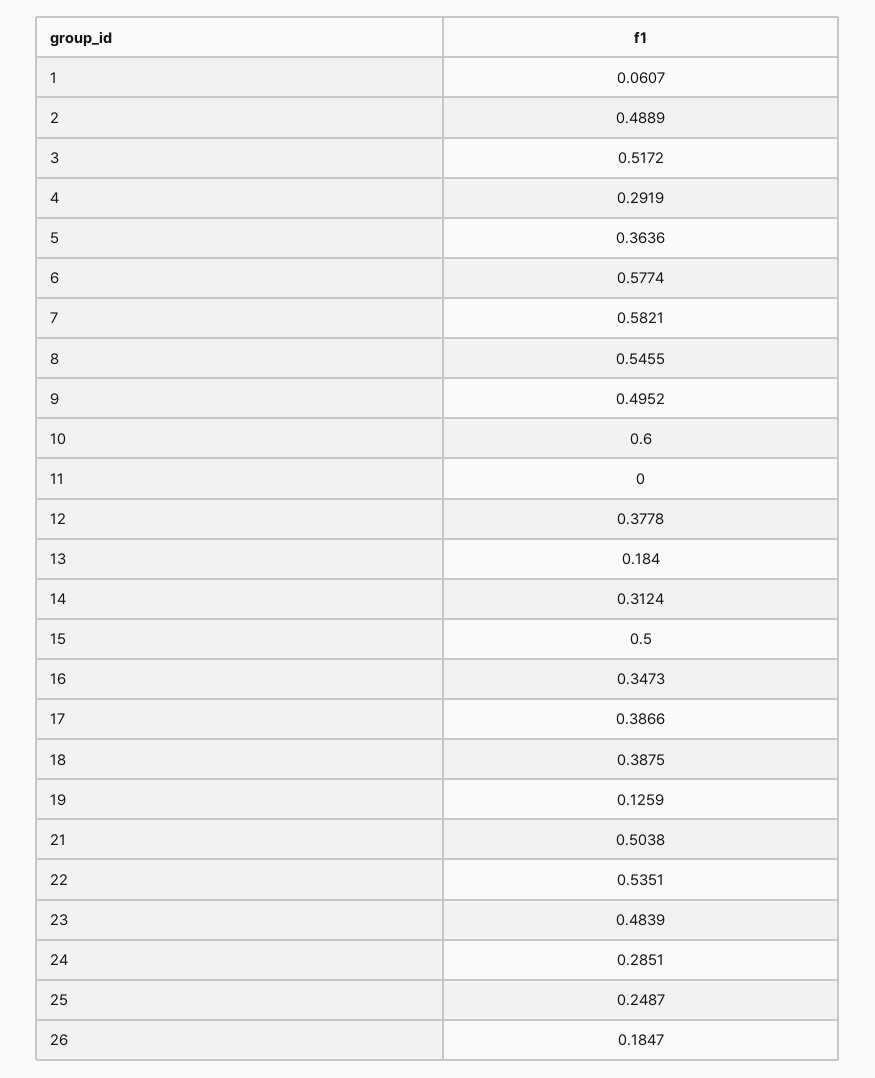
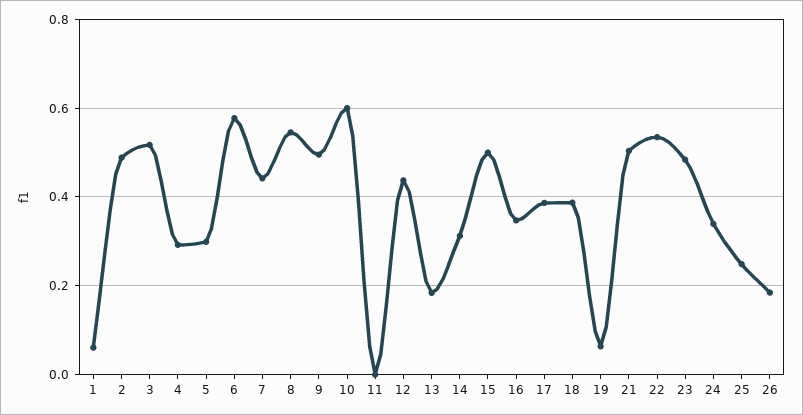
  {
    "1": 0.0607,
    "2": 0.4889,
    "3": 0.5172,
    "4": 0.2919,
-   "5": 0.3636,
+   "5": 0.3,
    "6": 0.5774,
-   "7": 0.5821,
+   "7": 0.44,
    "8": 0.5455,
    "9": 0.4952,
    "10": 0.6,
    "11": 0,
-   "12": 0.3778,
+   "12": 0.44,
    "13": 0.184,
    "14": 0.3124,
    "15": 0.5,
    "16": 0.3473,
    "17": 0.3866,
    "18": 0.3875,
-   "19": 0.1259,
+   "19": 0.06,
    "21": 0.5038,
    "22": 0.5351,
    "23": 0.4839,
-   "24": 0.2851,
+   "24": 0.34,
    "25": 0.2487,
    "26": 0.1847
  }

